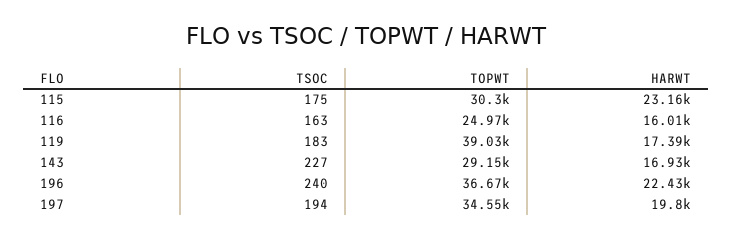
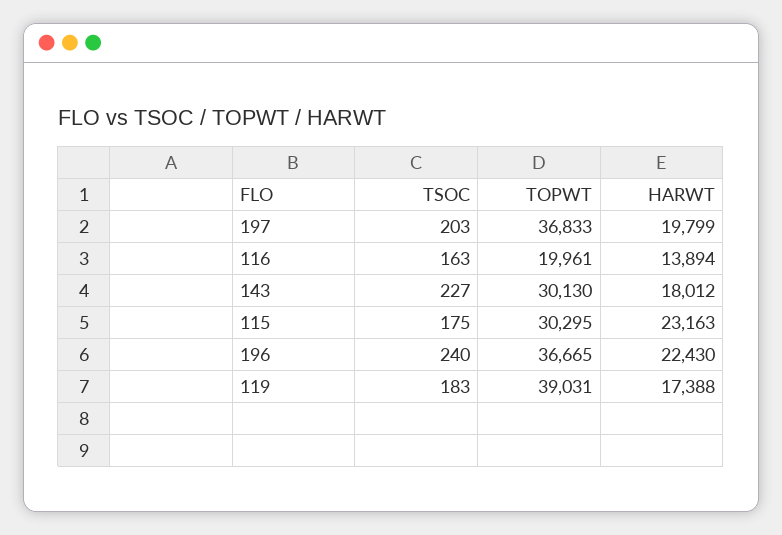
  {
    "TSOC": {
      "115": 175,
      "116": 163,
      "119": 183,
      "143": 227,
      "196": 240,
-     "197": 194
+     "197": 203
    },
    "TOPWT": {
      "115": 30295,
-     "116": 24970,
+     "116": 19961,
      "119": 39031,
-     "143": 29150,
+     "143": 30130,
      "196": 36665,
-     "197": 34550
+     "197": 36833
    },
    "HARWT": {
      "115": 23163,
-     "116": 16010,
+     "116": 13894,
      "119": 17388,
-     "143": 16930,
+     "143": 18012,
      "196": 22430,
      "197": 19799
    }
  }

